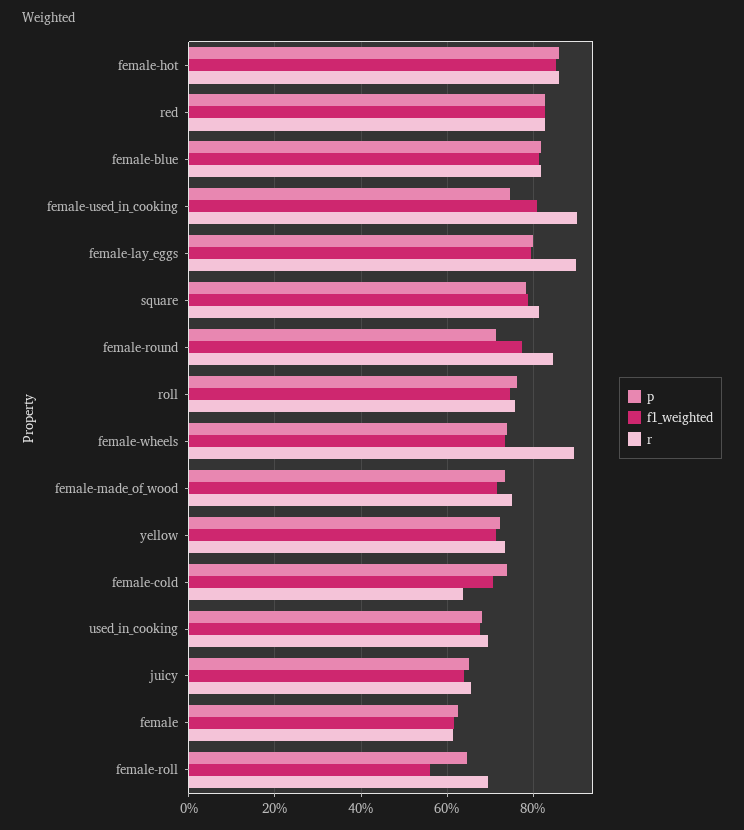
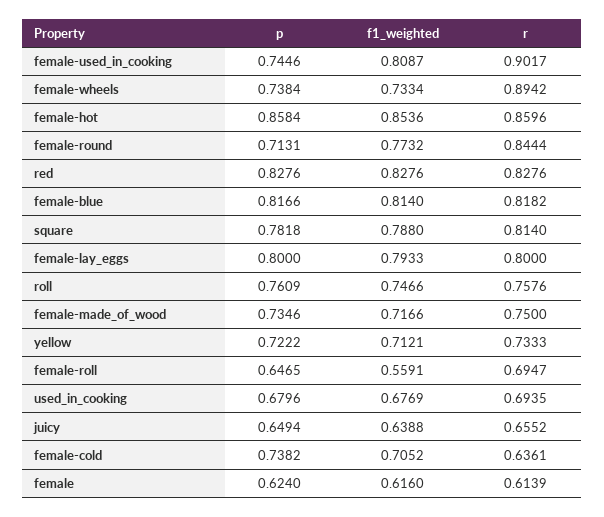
  {
    "p": {
      "female-hot": 0.8584,
      "red": 0.8276,
      "female-blue": 0.8166,
      "female-used_in_cooking": 0.7446,
      "female-lay_eggs": 0.8,
      "square": 0.7818,
      "female-round": 0.7131,
      "roll": 0.7609,
      "female-wheels": 0.7384,
      "female-made_of_wood": 0.7346,
      "yellow": 0.7222,
      "female-cold": 0.7382,
      "used_in_cooking": 0.6796,
      "juicy": 0.6494,
      "female": 0.624,
      "female-roll": 0.6465
    },
    "f1_weighted": {
      "female-hot": 0.8536,
      "red": 0.8276,
      "female-blue": 0.814,
      "female-used_in_cooking": 0.8087,
      "female-lay_eggs": 0.7933,
      "square": 0.788,
      "female-round": 0.7732,
      "roll": 0.7466,
      "female-wheels": 0.7334,
      "female-made_of_wood": 0.7166,
      "yellow": 0.7121,
      "female-cold": 0.7052,
      "used_in_cooking": 0.6769,
      "juicy": 0.6388,
      "female": 0.616,
      "female-roll": 0.5591
    },
    "r": {
      "female-hot": 0.8596,
      "red": 0.8276,
      "female-blue": 0.8182,
      "female-used_in_cooking": 0.9017,
-     "female-lay_eggs": 0.9,
+     "female-lay_eggs": 0.8,
      "square": 0.814,
      "female-round": 0.8444,
      "roll": 0.7576,
      "female-wheels": 0.8942,
      "female-made_of_wood": 0.75,
      "yellow": 0.7333,
      "female-cold": 0.6361,
      "used_in_cooking": 0.6935,
      "juicy": 0.6552,
      "female": 0.6139,
      "female-roll": 0.6947
    }
  }

